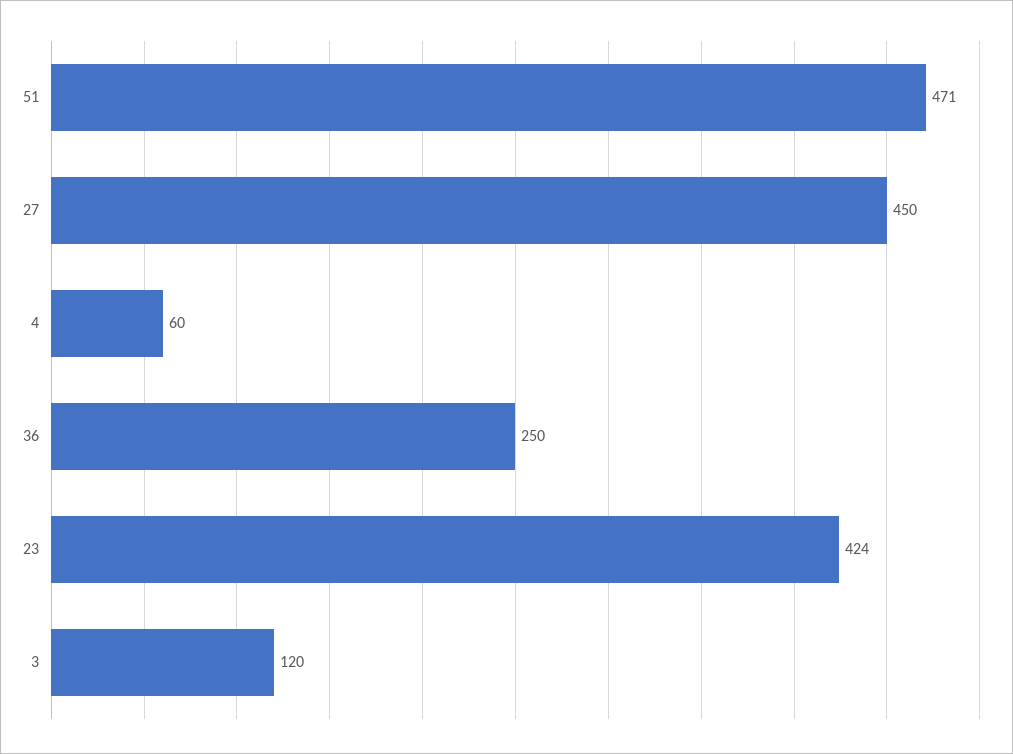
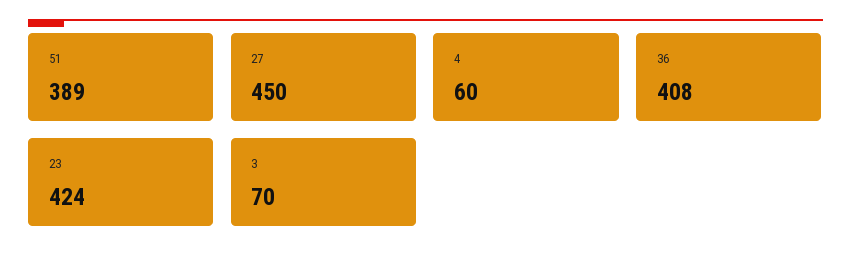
  {
-   "51": 471,
+   "51": 389,
    "27": 450,
    "4": 60,
-   "36": 250,
+   "36": 408,
    "23": 424,
-   "3": 120
+   "3": 70
  }

